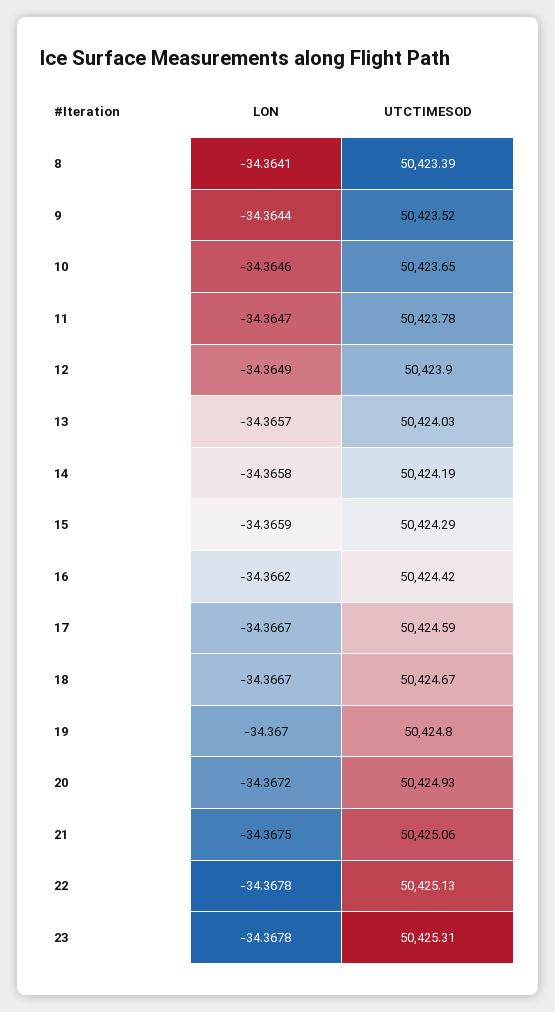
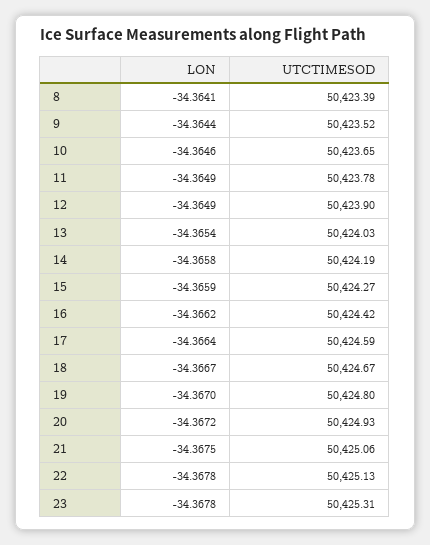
  {
    "LON": {
      "8": -34.3641,
      "9": -34.3644,
      "10": -34.3646,
-     "11": -34.3647,
+     "11": -34.3649,
      "12": -34.3649,
-     "13": -34.3657,
+     "13": -34.3654,
      "14": -34.3658,
      "15": -34.3659,
      "16": -34.3662,
-     "17": -34.3667,
+     "17": -34.3664,
      "18": -34.3667,
      "19": -34.367,
      "20": -34.3672,
      "21": -34.3675,
      "22": -34.3678,
      "23": -34.3678
    },
    "UTCTIMESOD": {
      "8": 50423.39,
      "9": 50423.52,
      "10": 50423.65,
      "11": 50423.78,
      "12": 50423.9,
      "13": 50424.03,
      "14": 50424.19,
-     "15": 50424.29,
+     "15": 50424.27,
      "16": 50424.42,
      "17": 50424.59,
      "18": 50424.67,
      "19": 50424.8,
      "20": 50424.93,
      "21": 50425.06,
      "22": 50425.13,
      "23": 50425.31
    }
  }

